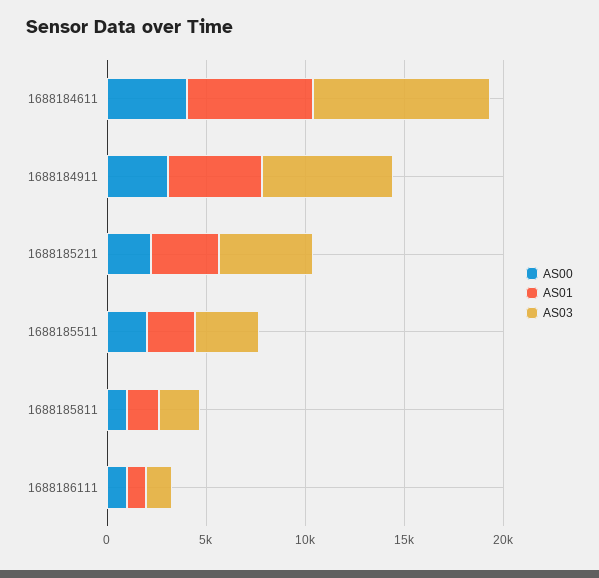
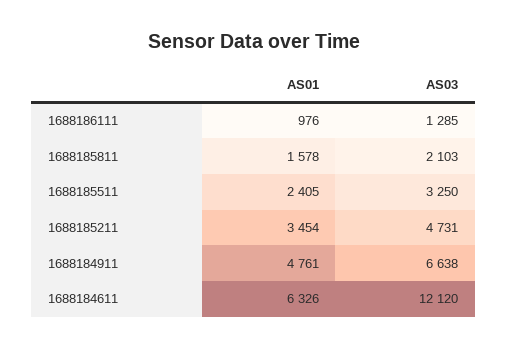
  {
-   "AS00": {
-     "1688184611": 4000,
-     "1688184911": 3000,
-     "1688185211": 2000,
-     "1688185511": 2000,
-     "1688185811": 1000,
-     "1688186111": 1000
-   },
    "AS01": {
      "1688184611": 6326,
      "1688184911": 4761,
      "1688185211": 3454,
      "1688185511": 2405,
      "1688185811": 1578,
      "1688186111": 976
    },
    "AS03": {
-     "1688184611": 9000,
+     "1688184611": 12120,
      "1688184911": 6638,
      "1688185211": 4731,
      "1688185511": 3250,
      "1688185811": 2103,
      "1688186111": 1285
    }
  }

